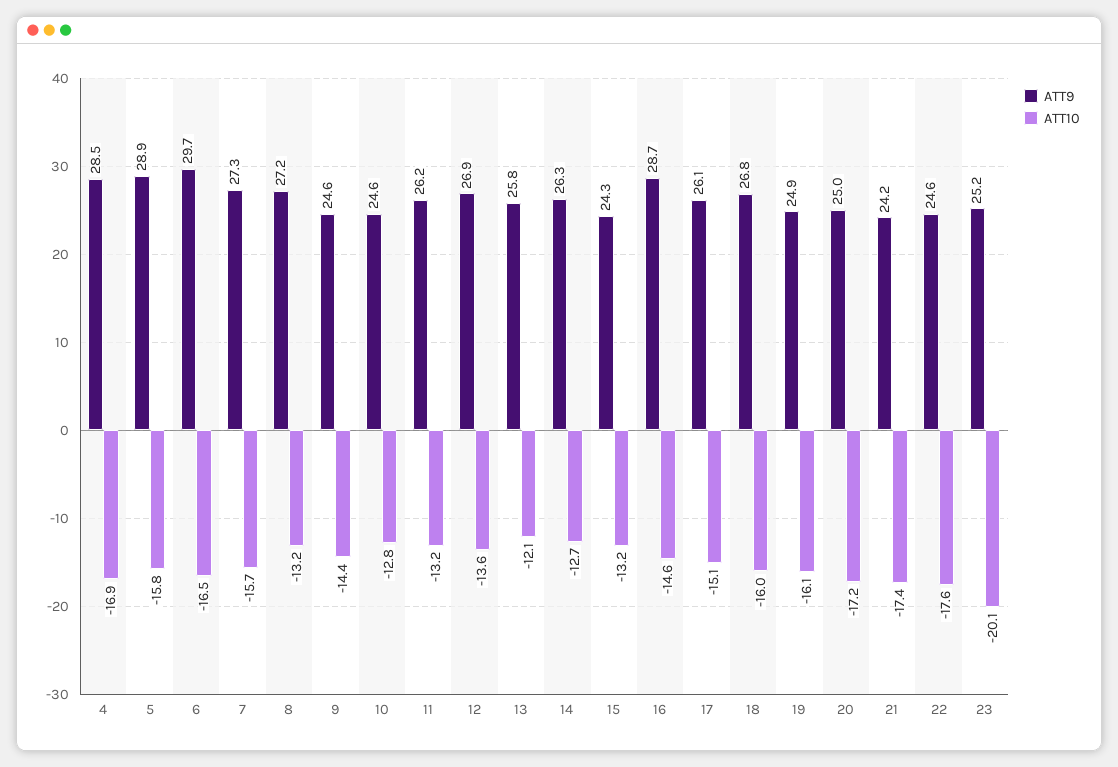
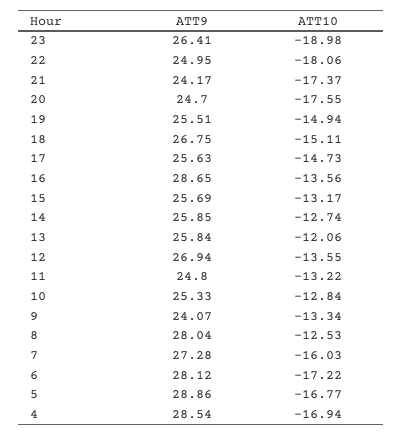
  {
    "ATT9": {
      "4": 28.54,
      "5": 28.86,
-     "6": 29.7,
+     "6": 28.12,
      "7": 27.28,
-     "8": 27.2,
+     "8": 28.04,
-     "9": 24.6,
+     "9": 24.07,
-     "10": 24.6,
+     "10": 25.33,
-     "11": 26.2,
+     "11": 24.8,
      "12": 26.94,
      "13": 25.84,
-     "14": 26.3,
+     "14": 25.85,
-     "15": 24.3,
+     "15": 25.69,
      "16": 28.65,
-     "17": 26.1,
+     "17": 25.63,
      "18": 26.75,
-     "19": 24.9,
+     "19": 25.51,
-     "20": 25,
+     "20": 24.7,
      "21": 24.17,
-     "22": 24.6,
+     "22": 24.95,
-     "23": 25.2
+     "23": 26.41
    },
    "ATT10": {
      "4": -16.94,
-     "5": -15.8,
+     "5": -16.77,
-     "6": -16.5,
+     "6": -17.22,
-     "7": -15.7,
+     "7": -16.03,
-     "8": -13.2,
+     "8": -12.53,
-     "9": -14.4,
+     "9": -13.34,
      "10": -12.84,
      "11": -13.22,
      "12": -13.55,
      "13": -12.06,
      "14": -12.74,
      "15": -13.17,
-     "16": -14.6,
+     "16": -13.56,
-     "17": -15.1,
+     "17": -14.73,
-     "18": -16,
+     "18": -15.11,
-     "19": -16.1,
+     "19": -14.94,
-     "20": -17.2,
+     "20": -17.55,
      "21": -17.37,
-     "22": -17.6,
+     "22": -18.06,
-     "23": -20.1
+     "23": -18.98
    }
  }

